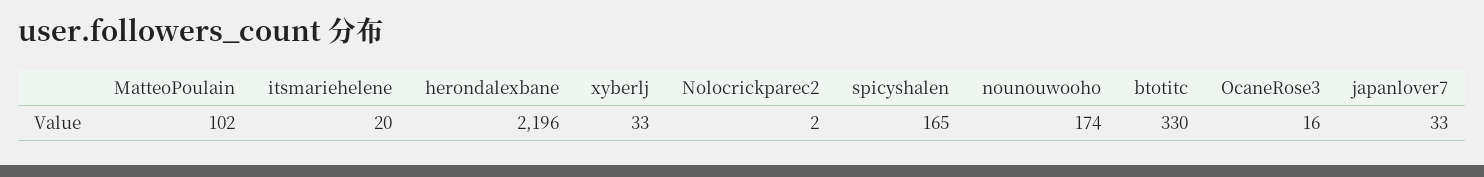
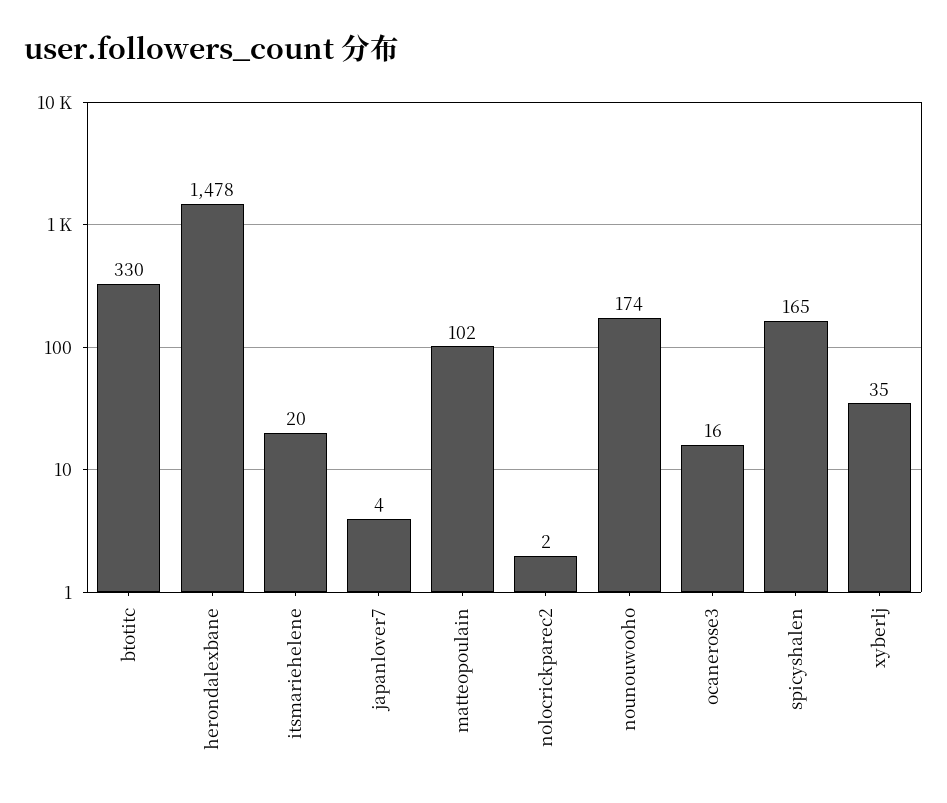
  {
    "MatteoPoulain": 102,
    "itsmariehelene": 20,
-   "herondalexbane": 2196,
+   "herondalexbane": 1478,
-   "xyberlj": 33,
+   "xyberlj": 35,
    "Nolocrickparec2": 2,
    "spicyshalen": 165,
    "nounouwooho": 174,
    "btotitc": 330,
    "OcaneRose3": 16,
-   "japanlover7": 33
+   "japanlover7": 4
  }

